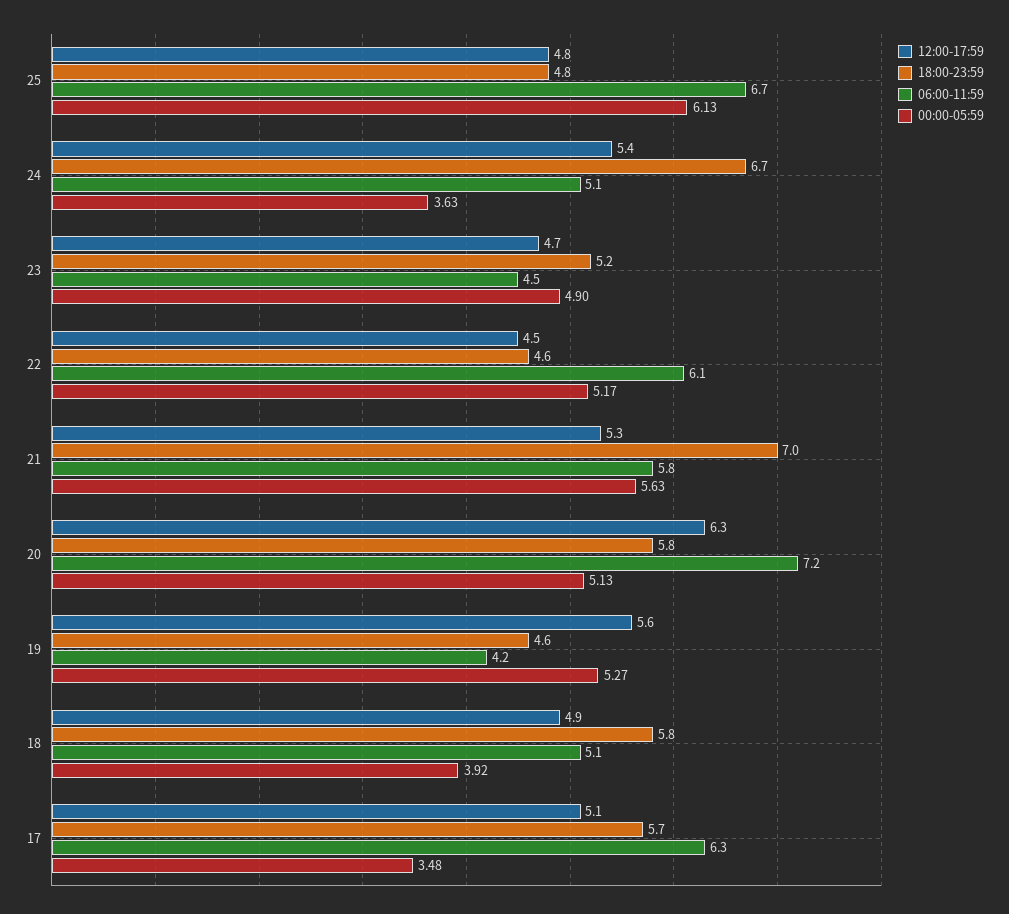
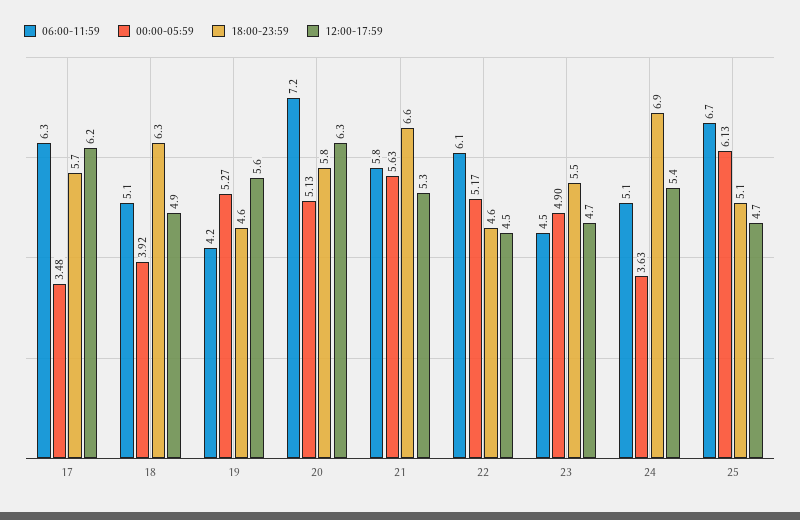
  {
    "12:00-17:59": {
-     "25": 4.8,
+     "25": 4.7,
      "24": 5.4,
      "23": 4.7,
      "22": 4.5,
      "21": 5.3,
      "20": 6.3,
      "19": 5.6,
      "18": 4.9,
-     "17": 5.1
+     "17": 6.2
    },
    "18:00-23:59": {
-     "25": 4.8,
+     "25": 5.1,
-     "24": 6.7,
+     "24": 6.9,
-     "23": 5.2,
+     "23": 5.5,
      "22": 4.6,
-     "21": 7,
+     "21": 6.6,
      "20": 5.8,
      "19": 4.6,
-     "18": 5.8,
+     "18": 6.3,
      "17": 5.7
    },
    "06:00-11:59": {
      "25": 6.7,
      "24": 5.1,
      "23": 4.5,
      "22": 6.1,
      "21": 5.8,
      "20": 7.2,
      "19": 4.2,
      "18": 5.1,
      "17": 6.3
    },
    "00:00-05:59": {
      "25": 6.13,
      "24": 3.63,
      "23": 4.9,
      "22": 5.17,
      "21": 5.63,
      "20": 5.13,
      "19": 5.27,
      "18": 3.92,
      "17": 3.48
    }
  }

